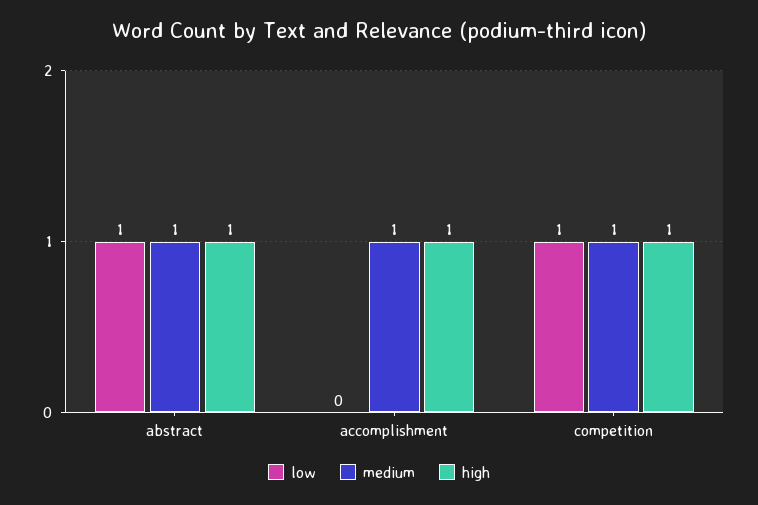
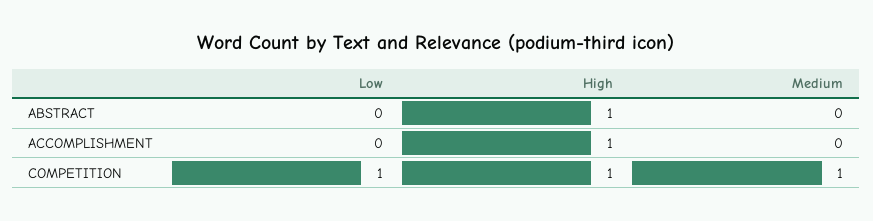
  {
    "low": {
-     "abstract": 1,
+     "abstract": 0,
      "accomplishment": 0,
      "competition": 1
    },
    "medium": {
-     "abstract": 1,
+     "abstract": 0,
-     "accomplishment": 1,
+     "accomplishment": 0,
      "competition": 1
    },
    "high": {
      "abstract": 1,
      "accomplishment": 1,
      "competition": 1
    }
  }

